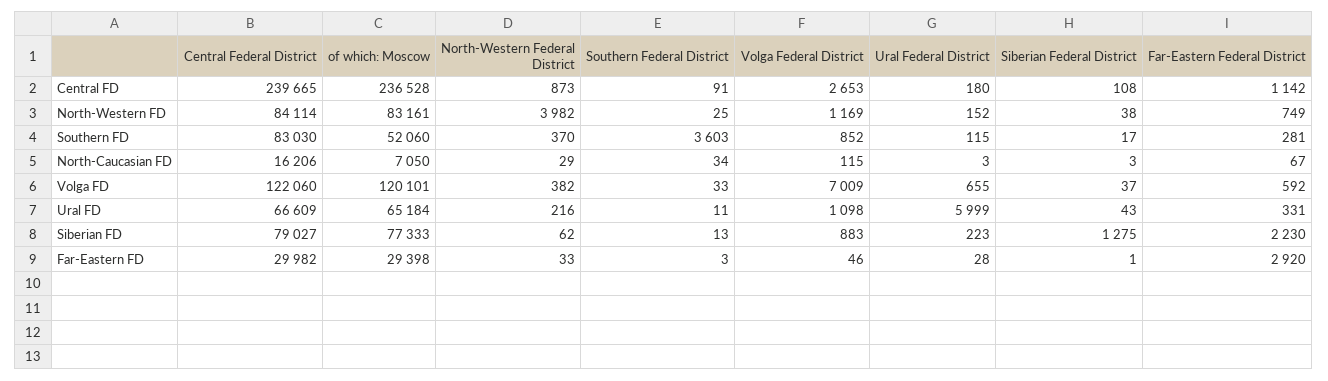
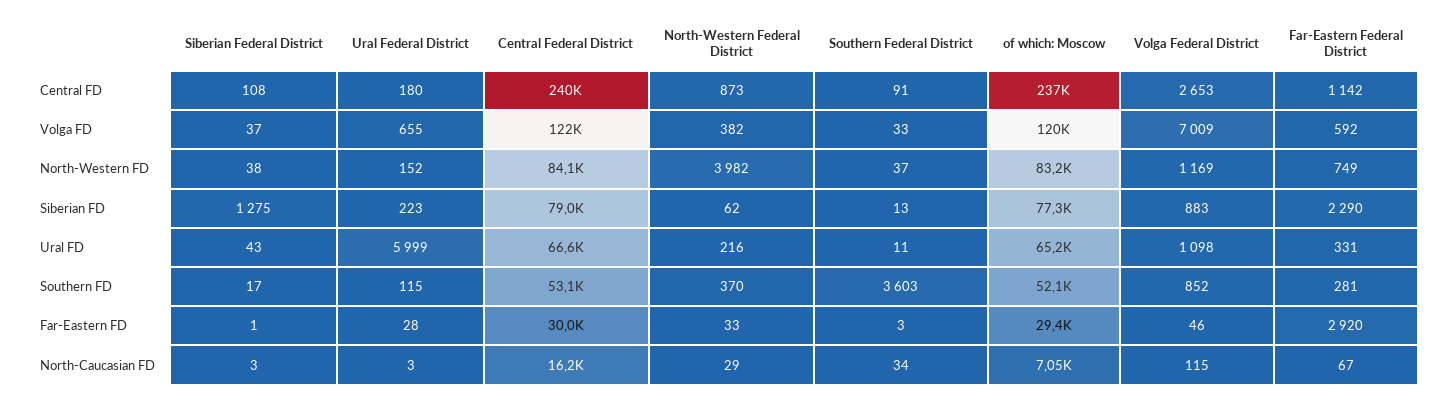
  {
    "Central Federal District": {
      "Central FD": 239665,
      "North-Western FD": 84114,
-     "Southern FD": 83030,
+     "Southern FD": 53100,
      "North-Caucasian FD": 16206,
      "Volga FD": 122060,
      "Ural FD": 66609,
      "Siberian FD": 79027,
      "Far-Eastern FD": 29982
    },
    "of which: Moscow": {
      "Central FD": 236528,
      "North-Western FD": 83161,
      "Southern FD": 52060,
      "North-Caucasian FD": 7050,
      "Volga FD": 120101,
      "Ural FD": 65184,
      "Siberian FD": 77333,
      "Far-Eastern FD": 29398
    },
    "North-Western Federal District": {
      "Central FD": 873,
      "North-Western FD": 3982,
      "Southern FD": 370,
      "North-Caucasian FD": 29,
      "Volga FD": 382,
      "Ural FD": 216,
      "Siberian FD": 62,
      "Far-Eastern FD": 33
    },
    "Southern Federal District": {
      "Central FD": 91,
-     "North-Western FD": 25,
+     "North-Western FD": 37,
      "Southern FD": 3603,
      "North-Caucasian FD": 34,
      "Volga FD": 33,
      "Ural FD": 11,
      "Siberian FD": 13,
      "Far-Eastern FD": 3
    },
    "Volga Federal District": {
      "Central FD": 2653,
      "North-Western FD": 1169,
      "Southern FD": 852,
      "North-Caucasian FD": 115,
      "Volga FD": 7009,
      "Ural FD": 1098,
      "Siberian FD": 883,
      "Far-Eastern FD": 46
    },
    "Ural Federal District": {
      "Central FD": 180,
      "North-Western FD": 152,
      "Southern FD": 115,
      "North-Caucasian FD": 3,
      "Volga FD": 655,
      "Ural FD": 5999,
      "Siberian FD": 223,
      "Far-Eastern FD": 28
    },
    "Siberian Federal District": {
      "Central FD": 108,
      "North-Western FD": 38,
      "Southern FD": 17,
      "North-Caucasian FD": 3,
      "Volga FD": 37,
      "Ural FD": 43,
      "Siberian FD": 1275,
      "Far-Eastern FD": 1
    },
    "Far-Eastern Federal District": {
      "Central FD": 1142,
      "North-Western FD": 749,
      "Southern FD": 281,
      "North-Caucasian FD": 67,
      "Volga FD": 592,
      "Ural FD": 331,
-     "Siberian FD": 2230,
+     "Siberian FD": 2290,
      "Far-Eastern FD": 2920
    }
  }

